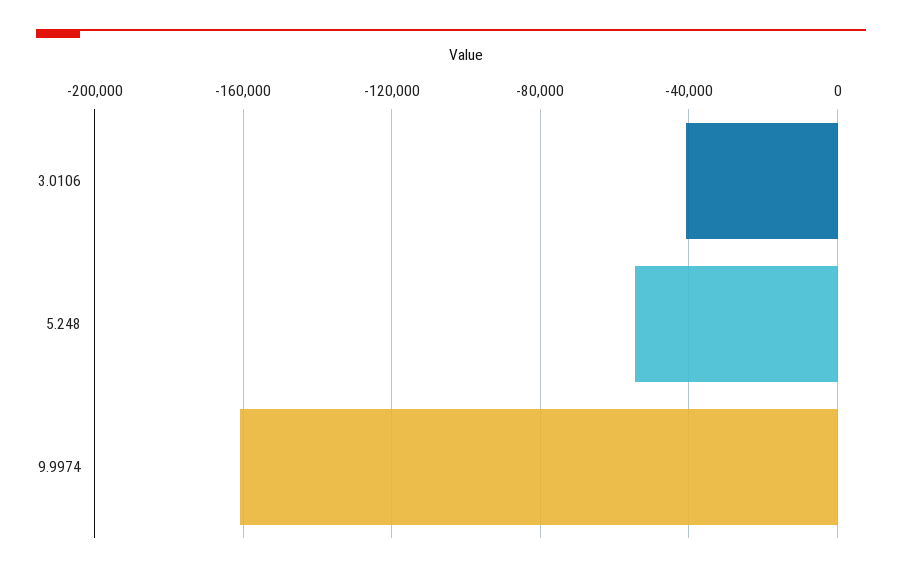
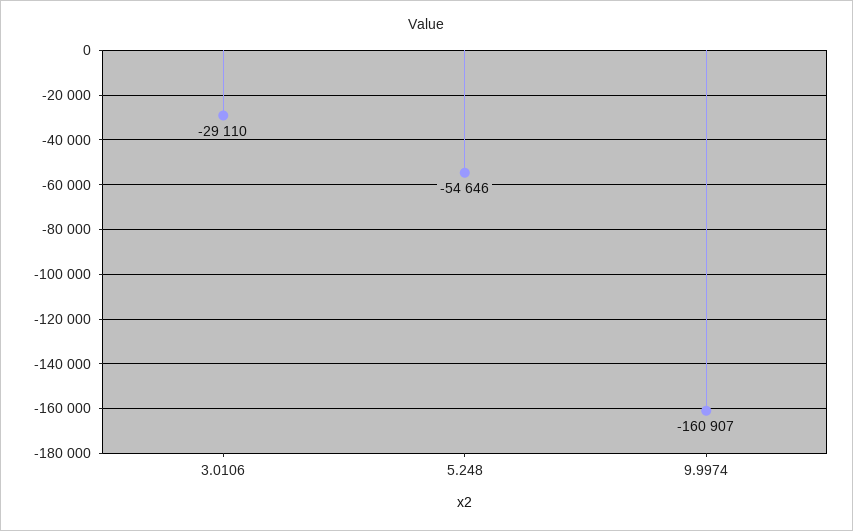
  {
-   "3.0106": -40000,
+   "3.0106": -29110,
    "5.248": -54646,
    "9.9974": -160907
  }

